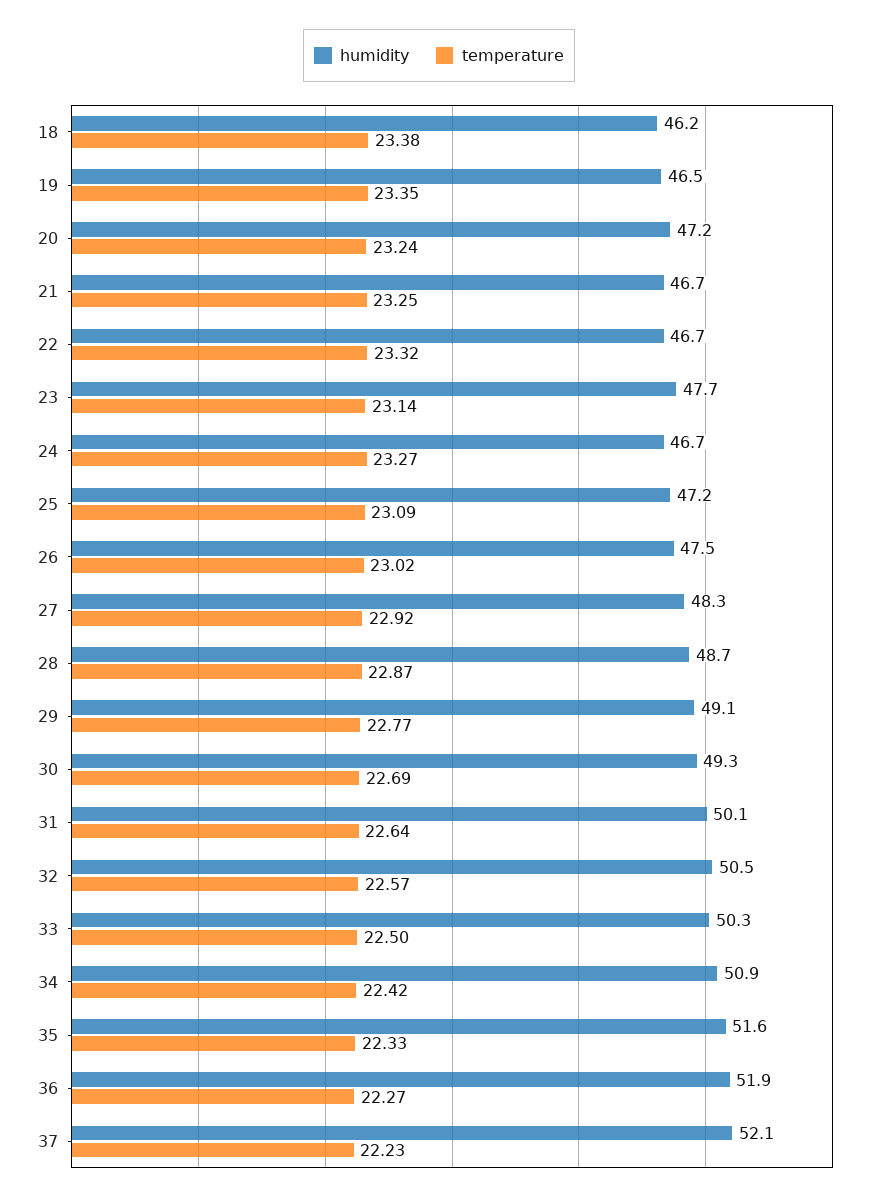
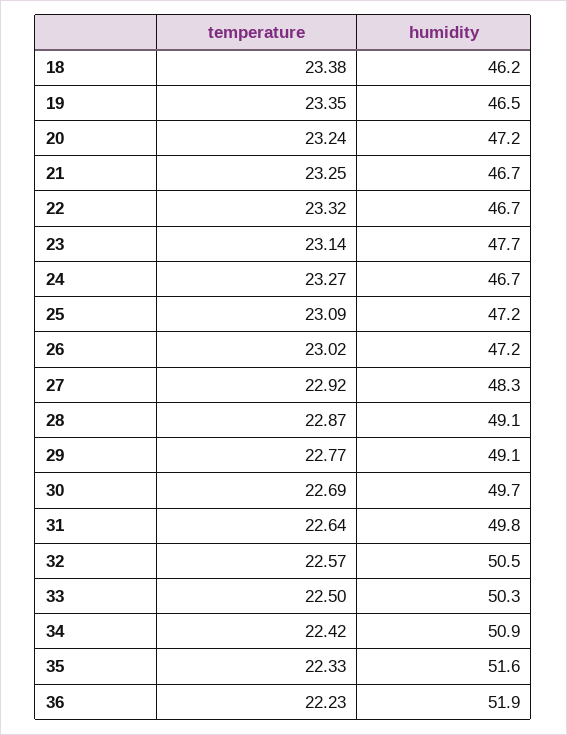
  {
    "humidity": {
      "18": 46.2,
      "19": 46.5,
      "20": 47.2,
      "21": 46.7,
      "22": 46.7,
      "23": 47.7,
      "24": 46.7,
      "25": 47.2,
-     "26": 47.5,
+     "26": 47.2,
      "27": 48.3,
-     "28": 48.7,
+     "28": 49.1,
      "29": 49.1,
-     "30": 49.3,
+     "30": 49.7,
-     "31": 50.1,
+     "31": 49.8,
      "32": 50.5,
      "33": 50.3,
      "34": 50.9,
      "35": 51.6,
-     "36": 51.9,
+     "36": 51.9
-     "37": 52.1
    },
    "temperature": {
      "18": 23.38,
      "19": 23.35,
      "20": 23.24,
      "21": 23.25,
      "22": 23.32,
      "23": 23.14,
      "24": 23.27,
      "25": 23.09,
      "26": 23.02,
      "27": 22.92,
      "28": 22.87,
      "29": 22.77,
      "30": 22.69,
      "31": 22.64,
      "32": 22.57,
      "33": 22.5,
      "34": 22.42,
      "35": 22.33,
-     "36": 22.27,
+     "36": 22.23
-     "37": 22.23
    }
  }

